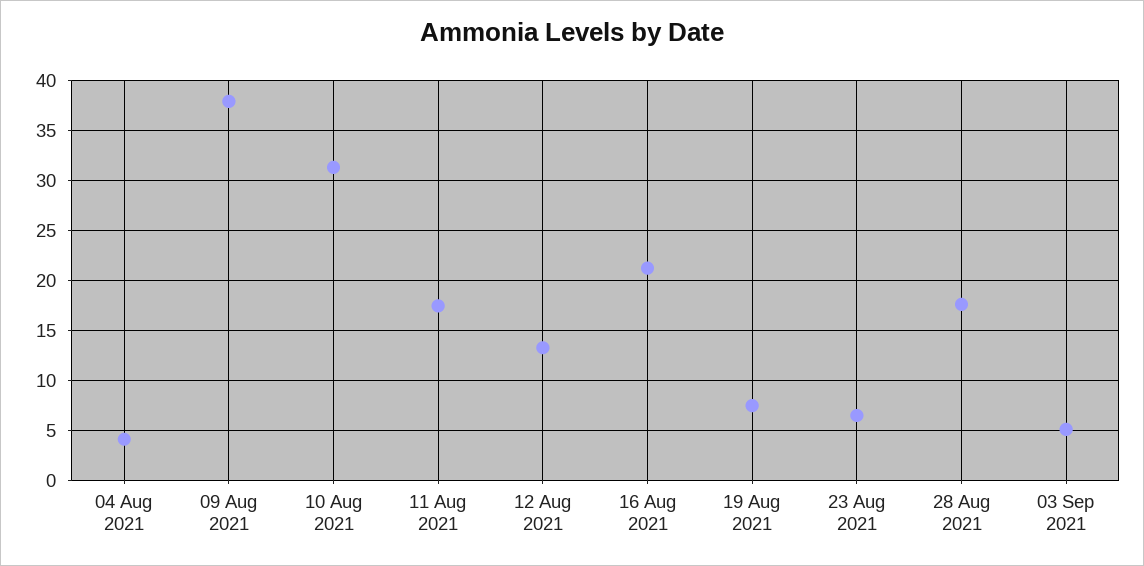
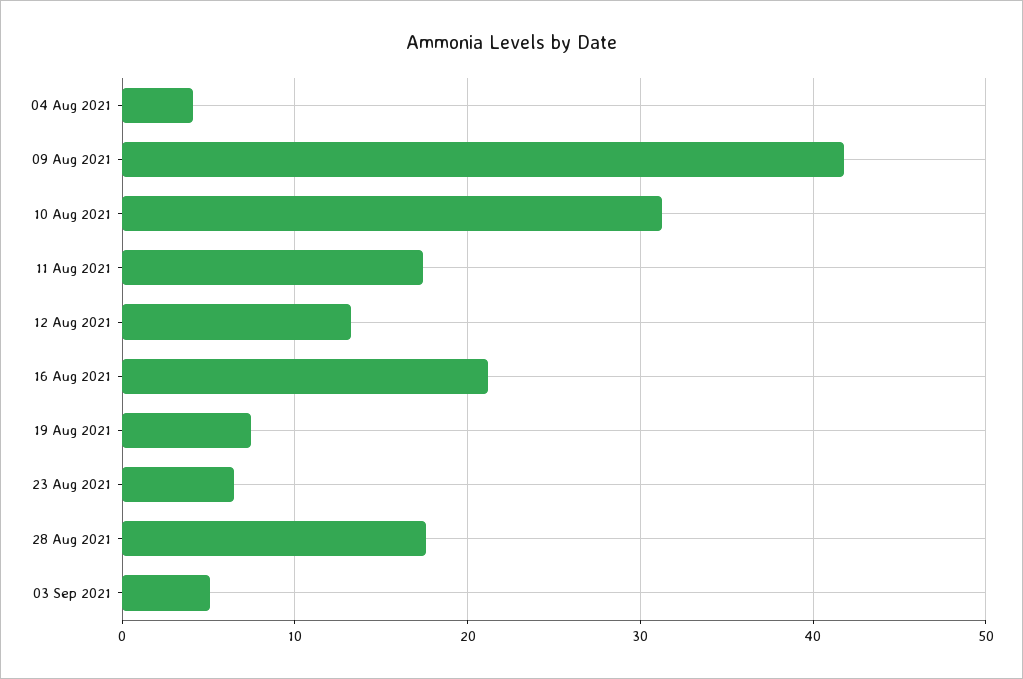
  {
    "04 Aug 2021": 4,
-   "09 Aug 2021": 38,
+   "09 Aug 2021": 42,
    "10 Aug 2021": 31,
    "11 Aug 2021": 17,
    "12 Aug 2021": 13,
    "16 Aug 2021": 21,
    "19 Aug 2021": 7,
    "23 Aug 2021": 6,
    "28 Aug 2021": 18,
    "03 Sep 2021": 5
  }

